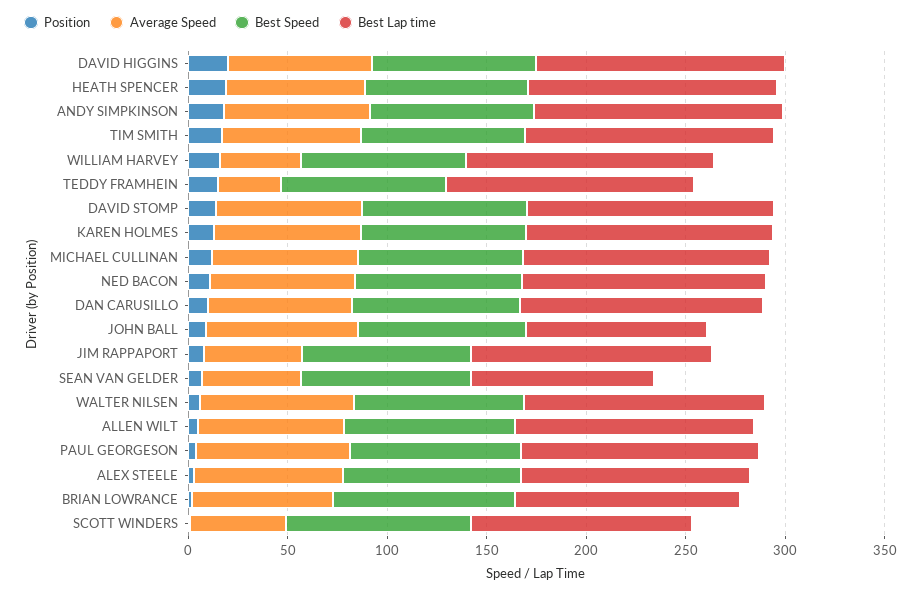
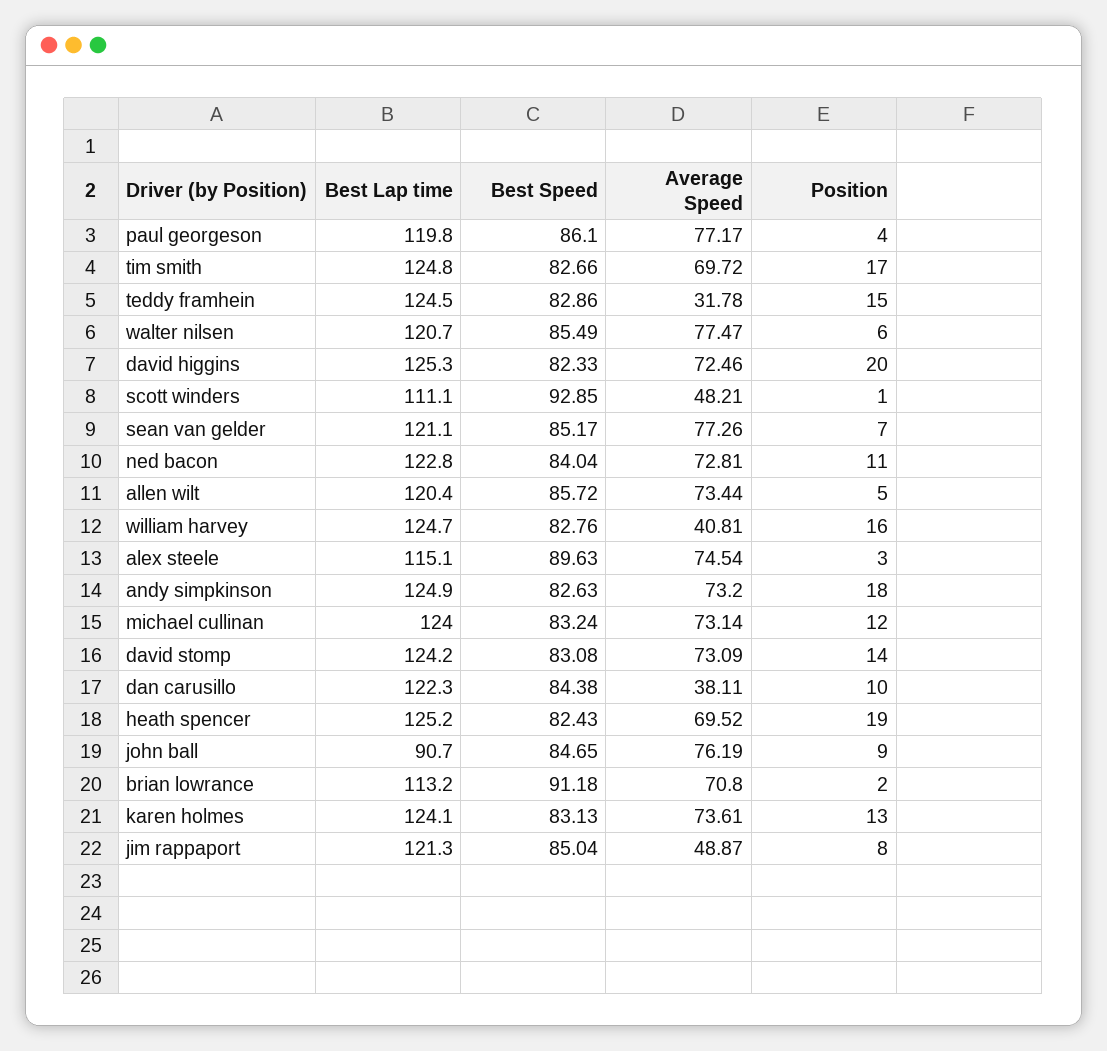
  {
    "Position": {
      "DAVID HIGGINS": 20,
      "HEATH SPENCER": 19,
      "ANDY SIMPKINSON": 18,
      "TIM SMITH": 17,
      "WILLIAM HARVEY": 16,
      "TEDDY FRAMHEIN": 15,
      "DAVID STOMP": 14,
      "KAREN HOLMES": 13,
      "MICHAEL CULLINAN": 12,
      "NED BACON": 11,
      "DAN CARUSILLO": 10,
      "JOHN BALL": 9,
      "JIM RAPPAPORT": 8,
      "SEAN VAN GELDER": 7,
      "WALTER NILSEN": 6,
      "ALLEN WILT": 5,
      "PAUL GEORGESON": 4,
      "ALEX STEELE": 3,
      "BRIAN LOWRANCE": 2,
      "SCOTT WINDERS": 1
    },
    "Average Speed": {
      "DAVID HIGGINS": 72.46,
      "HEATH SPENCER": 69.52,
      "ANDY SIMPKINSON": 73.2,
      "TIM SMITH": 69.72,
      "WILLIAM HARVEY": 40.81,
      "TEDDY FRAMHEIN": 31.78,
      "DAVID STOMP": 73.09,
      "KAREN HOLMES": 73.61,
      "MICHAEL CULLINAN": 73.14,
      "NED BACON": 72.81,
-     "DAN CARUSILLO": 70,
+     "DAN CARUSILLO": 38.11,
      "JOHN BALL": 76.19,
      "JIM RAPPAPORT": 48.87,
-     "SEAN VAN GELDER": 50,
+     "SEAN VAN GELDER": 77.26,
      "WALTER NILSEN": 77.47,
      "ALLEN WILT": 73.44,
      "PAUL GEORGESON": 77.17,
      "ALEX STEELE": 74.54,
      "BRIAN LOWRANCE": 70.8,
      "SCOTT WINDERS": 48.21
    },
    "Best Speed": {
      "DAVID HIGGINS": 82.33,
      "HEATH SPENCER": 82.43,
      "ANDY SIMPKINSON": 82.63,
      "TIM SMITH": 82.66,
      "WILLIAM HARVEY": 82.76,
      "TEDDY FRAMHEIN": 82.86,
      "DAVID STOMP": 83.08,
      "KAREN HOLMES": 83.13,
      "MICHAEL CULLINAN": 83.24,
      "NED BACON": 84.04,
      "DAN CARUSILLO": 84.38,
      "JOHN BALL": 84.65,
      "JIM RAPPAPORT": 85.04,
      "SEAN VAN GELDER": 85.17,
      "WALTER NILSEN": 85.49,
      "ALLEN WILT": 85.72,
      "PAUL GEORGESON": 86.1,
      "ALEX STEELE": 89.63,
      "BRIAN LOWRANCE": 91.18,
      "SCOTT WINDERS": 92.85
    },
    "Best Lap time": {
      "DAVID HIGGINS": 125.3,
      "HEATH SPENCER": 125.2,
      "ANDY SIMPKINSON": 124.9,
      "TIM SMITH": 124.8,
      "WILLIAM HARVEY": 124.7,
      "TEDDY FRAMHEIN": 124.5,
      "DAVID STOMP": 124.2,
      "KAREN HOLMES": 124.1,
      "MICHAEL CULLINAN": 124,
      "NED BACON": 122.8,
      "DAN CARUSILLO": 122.3,
      "JOHN BALL": 90.7,
      "JIM RAPPAPORT": 121.3,
-     "SEAN VAN GELDER": 90,
+     "SEAN VAN GELDER": 121.1,
      "WALTER NILSEN": 120.7,
      "ALLEN WILT": 120.4,
      "PAUL GEORGESON": 119.8,
      "ALEX STEELE": 115.1,
      "BRIAN LOWRANCE": 113.2,
      "SCOTT WINDERS": 111.1
    }
  }

